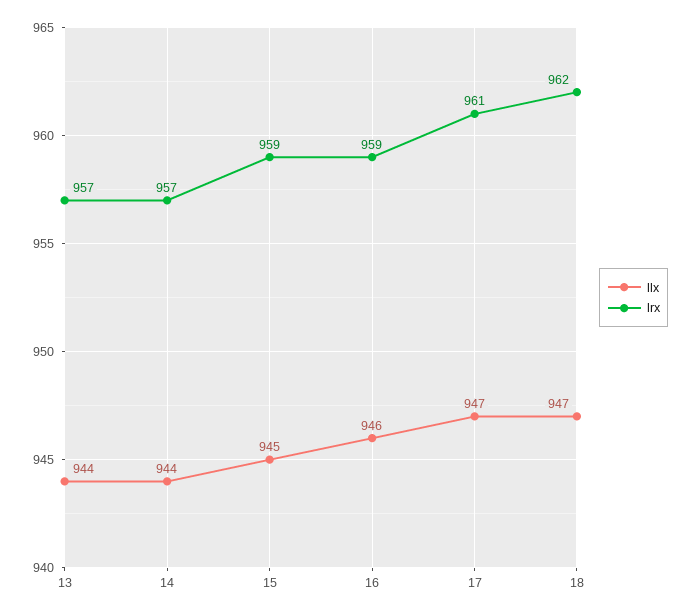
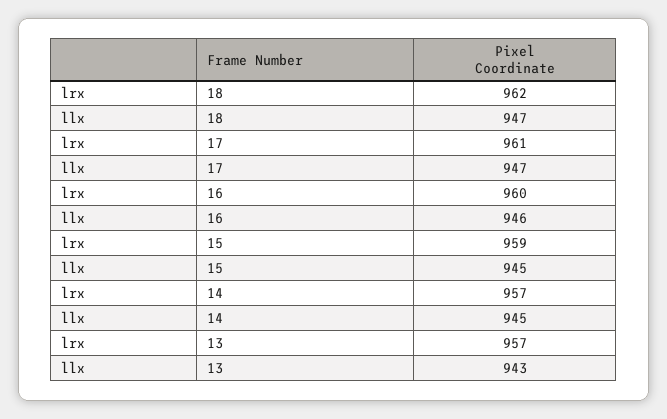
  {
    "llx": {
-     "13": 944,
+     "13": 943,
-     "14": 944,
+     "14": 945,
      "15": 945,
      "16": 946,
      "17": 947,
      "18": 947
    },
    "lrx": {
      "13": 957,
      "14": 957,
      "15": 959,
-     "16": 959,
+     "16": 960,
      "17": 961,
      "18": 962
    }
  }

